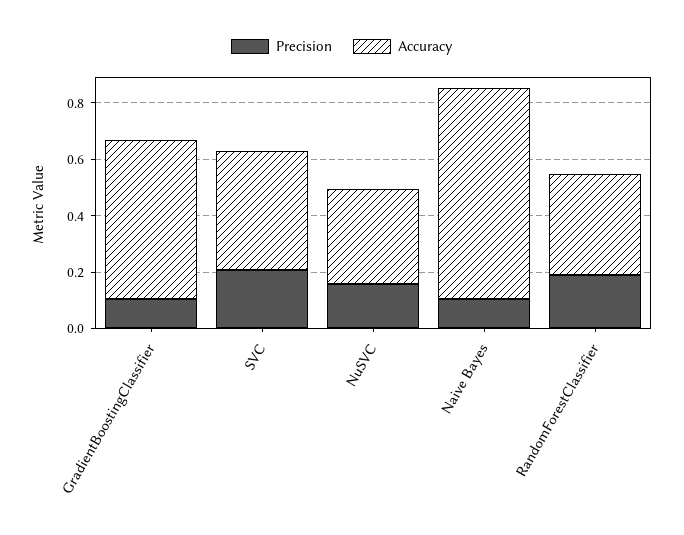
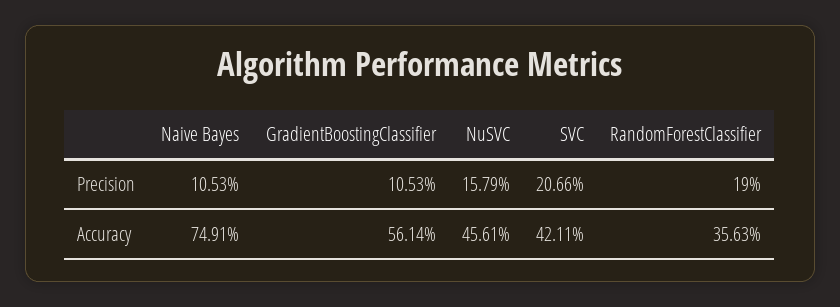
  {
    "Precision": {
      "GradientBoostingClassifier": 0.1053,
      "SVC": 0.2066,
      "NuSVC": 0.1579,
      "Naive Bayes": 0.1053,
      "RandomForestClassifier": 0.19
    },
    "Accuracy": {
      "GradientBoostingClassifier": 0.5614,
      "SVC": 0.4211,
-     "NuSVC": 0.35,
+     "NuSVC": 0.4561,
      "Naive Bayes": 0.7491,
      "RandomForestClassifier": 0.3563
    }
  }

